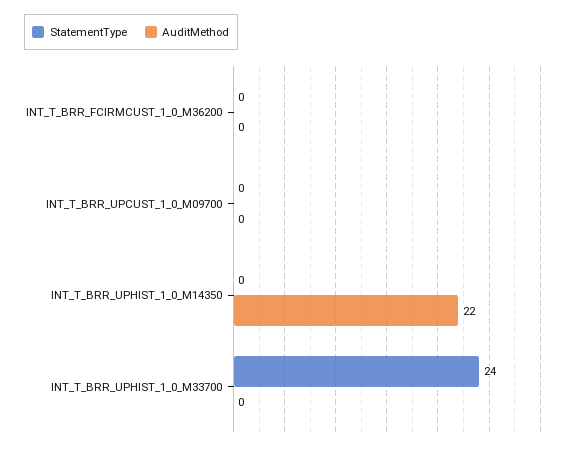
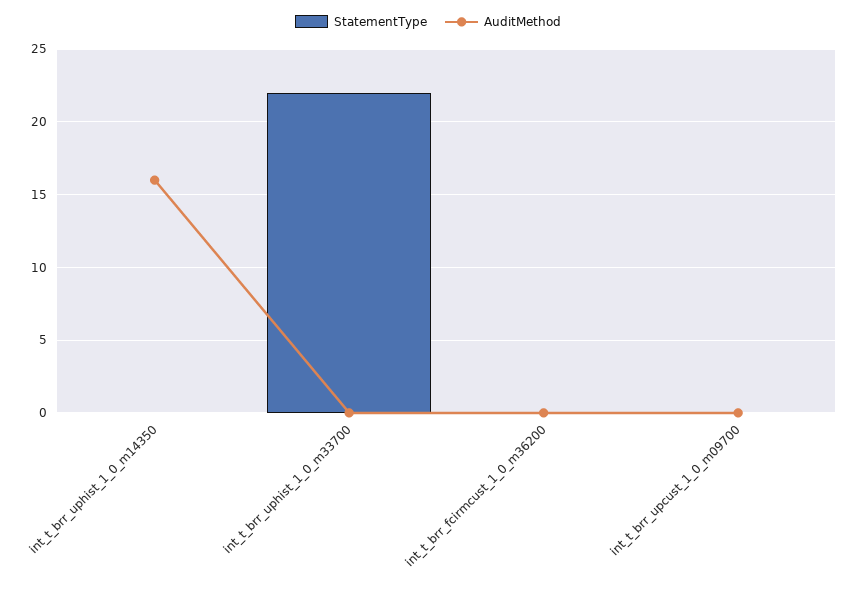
  {
    "StatementType": {
      "INT_T_BRR_FCIRMCUST_1_0_M36200": 0,
      "INT_T_BRR_UPCUST_1_0_M09700": 0,
      "INT_T_BRR_UPHIST_1_0_M14350": 0,
-     "INT_T_BRR_UPHIST_1_0_M33700": 24
+     "INT_T_BRR_UPHIST_1_0_M33700": 22
    },
    "AuditMethod": {
      "INT_T_BRR_FCIRMCUST_1_0_M36200": 0,
      "INT_T_BRR_UPCUST_1_0_M09700": 0,
-     "INT_T_BRR_UPHIST_1_0_M14350": 22,
+     "INT_T_BRR_UPHIST_1_0_M14350": 16,
      "INT_T_BRR_UPHIST_1_0_M33700": 0
    }
  }

